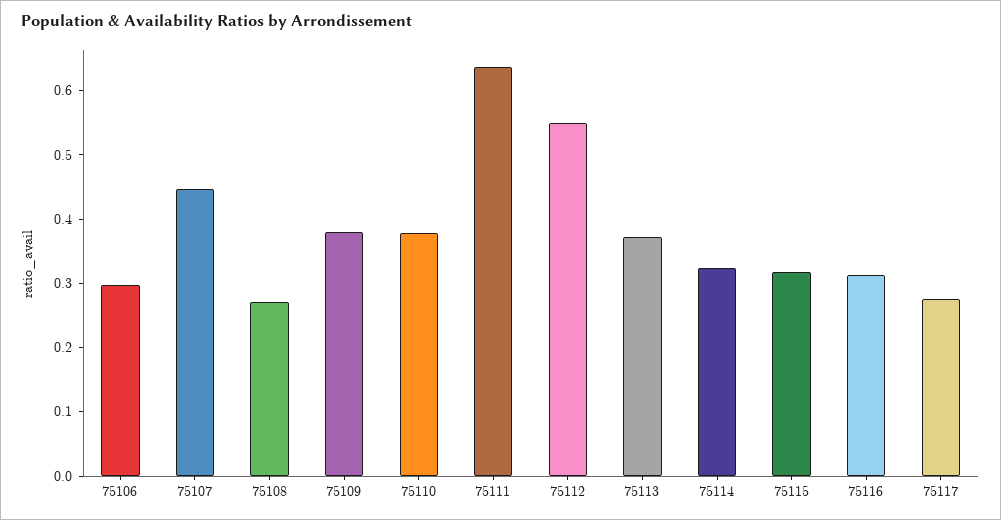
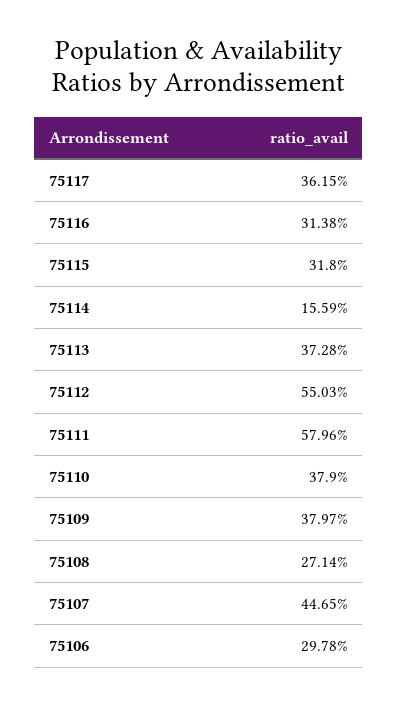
  {
    "75106": 0.2978,
    "75107": 0.4465,
    "75108": 0.2714,
    "75109": 0.3797,
    "75110": 0.379,
-   "75111": 0.64,
+   "75111": 0.5796,
    "75112": 0.5503,
    "75113": 0.3728,
-   "75114": 0.32,
+   "75114": 0.1559,
    "75115": 0.318,
    "75116": 0.3138,
-   "75117": 0.28
+   "75117": 0.3615
  }

